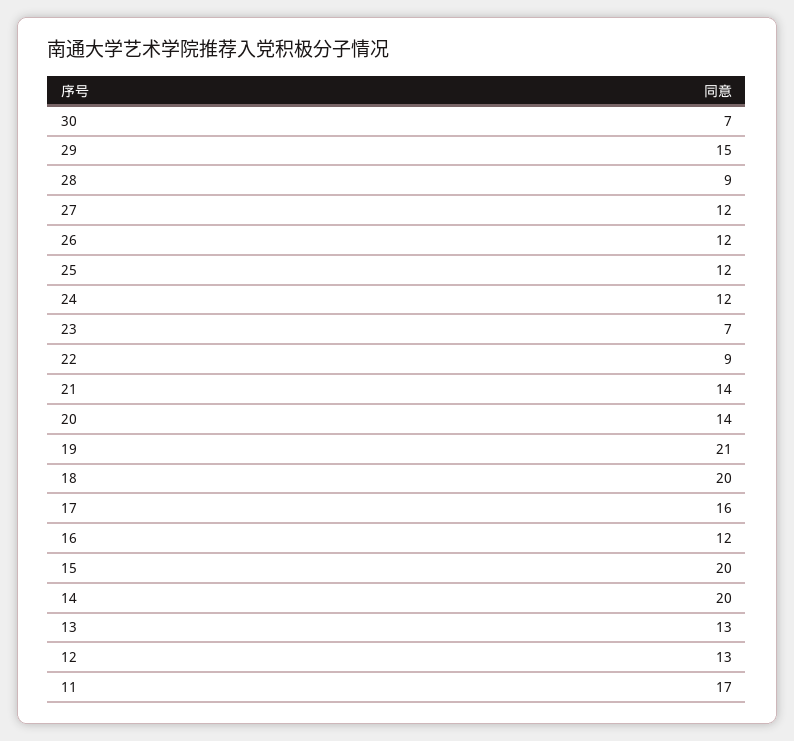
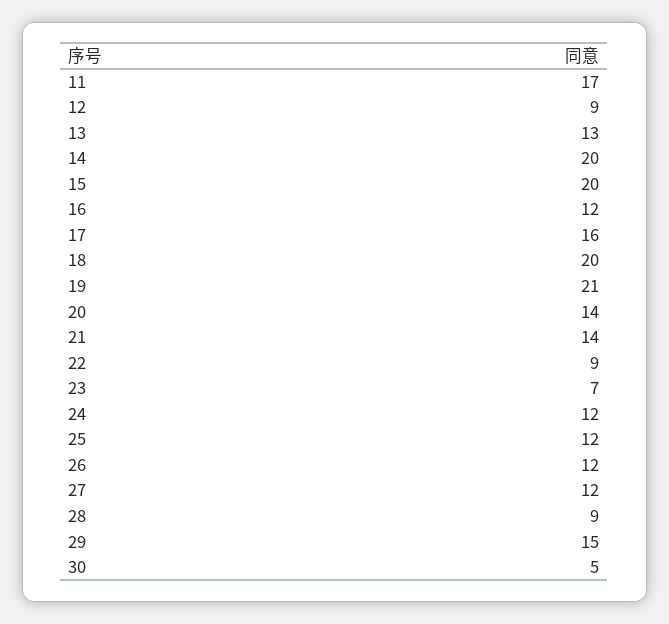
  {
-   "30": 7,
+   "30": 5,
    "29": 15,
    "28": 9,
    "27": 12,
    "26": 12,
    "25": 12,
    "24": 12,
    "23": 7,
    "22": 9,
    "21": 14,
    "20": 14,
    "19": 21,
    "18": 20,
    "17": 16,
    "16": 12,
    "15": 20,
    "14": 20,
    "13": 13,
-   "12": 13,
+   "12": 9,
    "11": 17
  }

